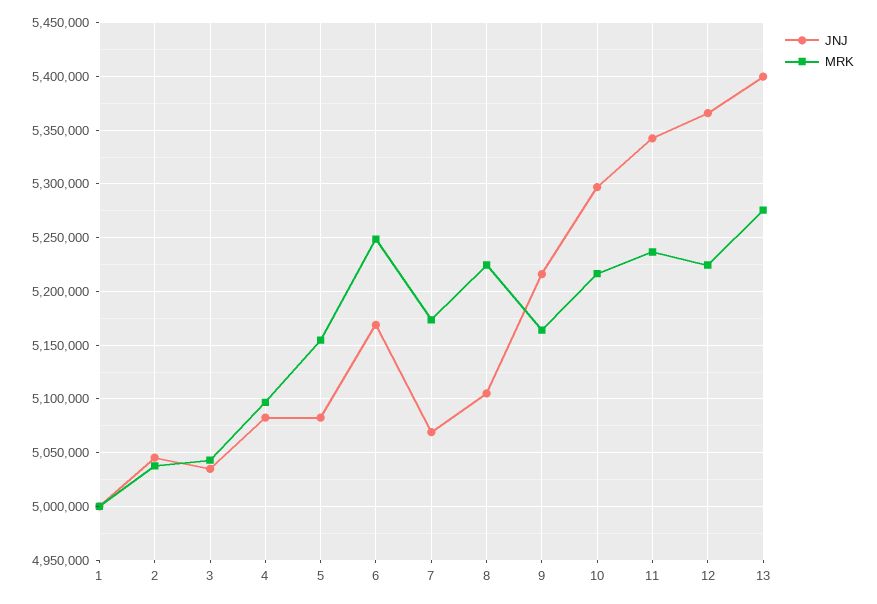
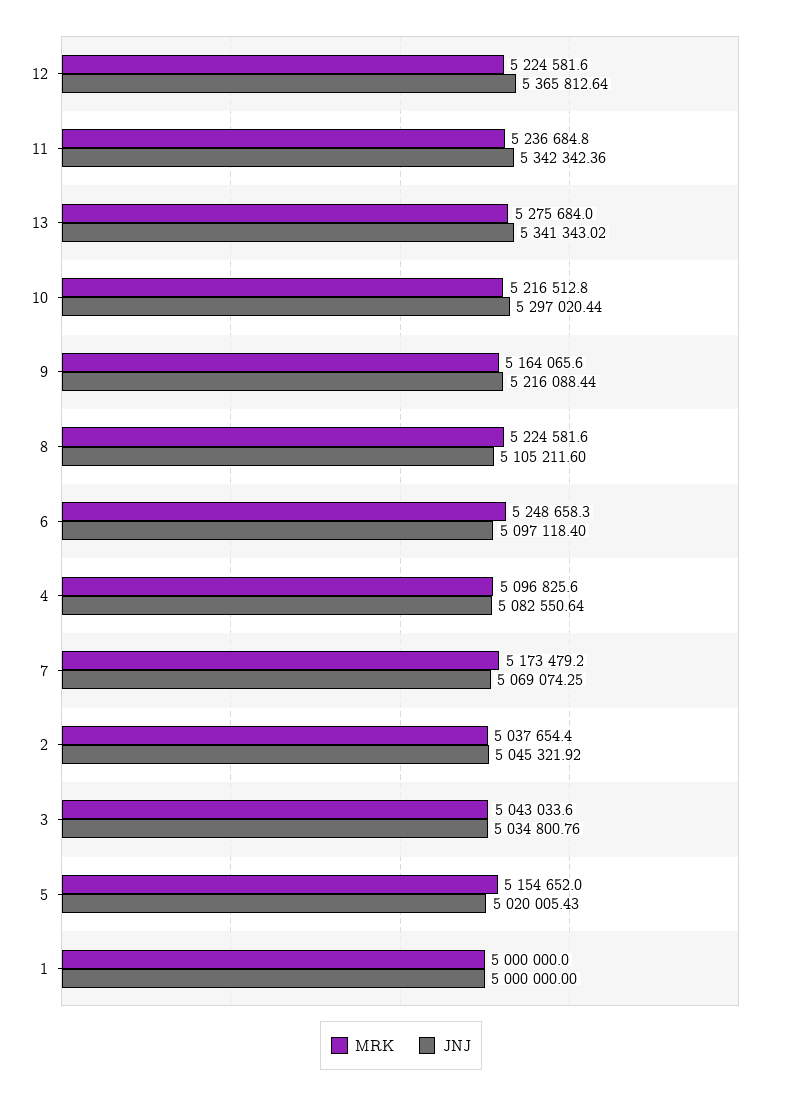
  {
    "JNJ": {
      "1": 5000000,
      "2": 5045321.92,
      "3": 5034800.76,
      "4": 5082550.64,
-     "5": 5080000,
+     "5": 5020005.43,
-     "6": 5170000,
+     "6": 5097118.4,
      "7": 5069074.25,
      "8": 5105211.6,
      "9": 5216088.44,
      "10": 5297020.44,
      "11": 5342342.36,
      "12": 5365812.64,
-     "13": 5400000
+     "13": 5341343.02
    },
    "MRK": {
      "1": 5000000,
      "2": 5037654.4,
      "3": 5043033.6,
      "4": 5096825.6,
      "5": 5154652,
      "6": 5248658.3,
      "7": 5173479.2,
      "8": 5224581.6,
      "9": 5164065.6,
      "10": 5216512.8,
      "11": 5236684.8,
      "12": 5224581.6,
      "13": 5275684
    }
  }

